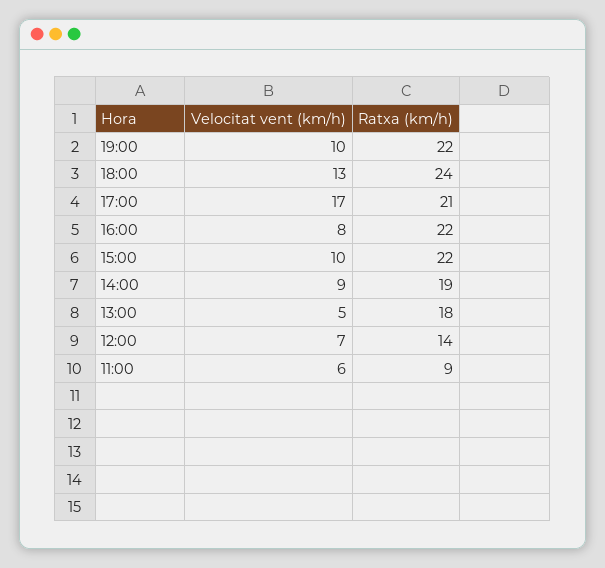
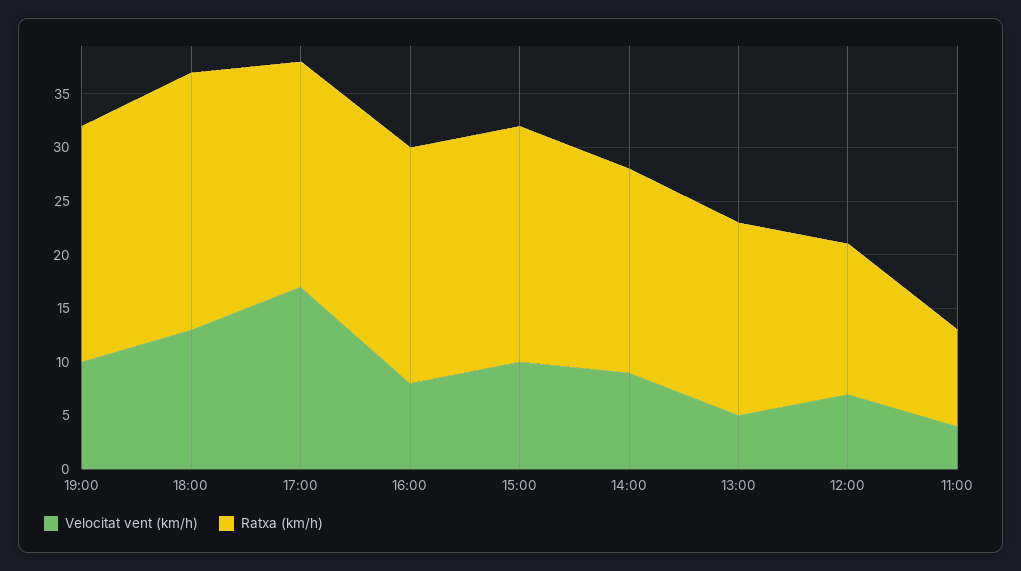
  {
    "Velocitat vent (km/h)": {
      "19:00": 10,
      "18:00": 13,
      "17:00": 17,
      "16:00": 8,
      "15:00": 10,
      "14:00": 9,
      "13:00": 5,
      "12:00": 7,
-     "11:00": 6
+     "11:00": 4
    },
    "Ratxa (km/h)": {
      "19:00": 22,
      "18:00": 24,
      "17:00": 21,
      "16:00": 22,
      "15:00": 22,
      "14:00": 19,
      "13:00": 18,
      "12:00": 14,
      "11:00": 9
    }
  }

